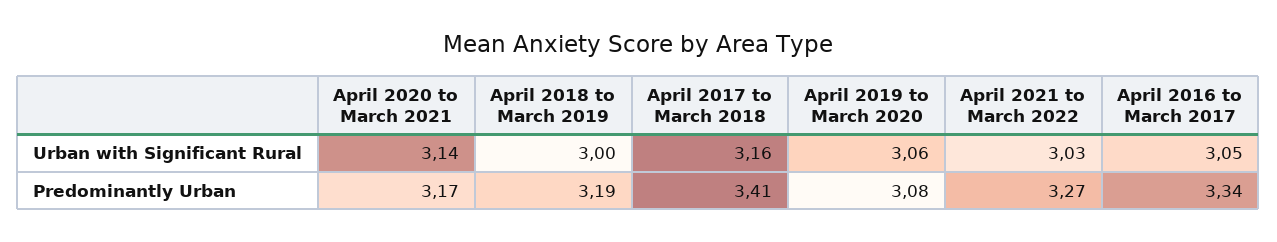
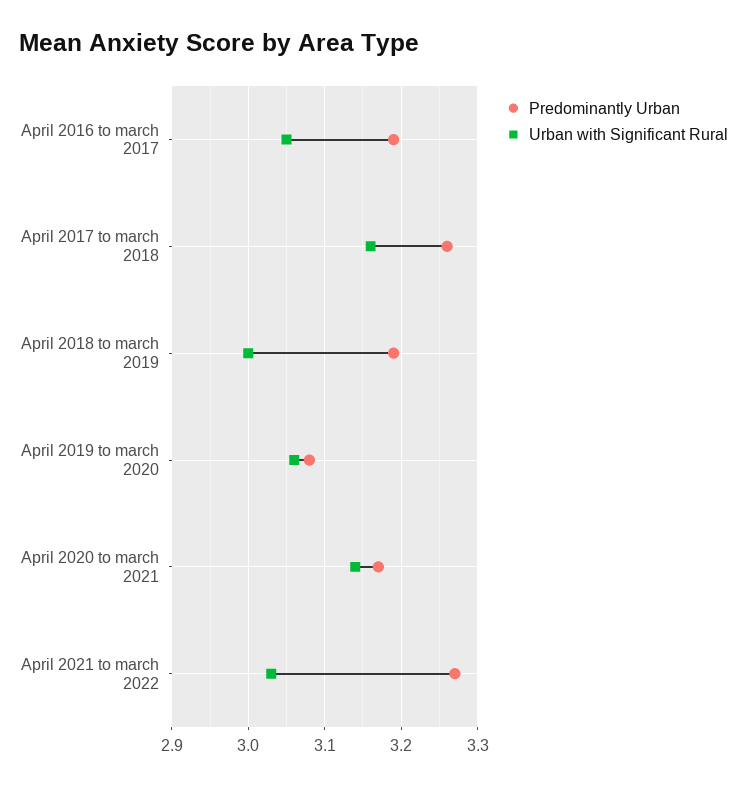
  {
    "Urban with Significant Rural": {
      "April 2020 to March 2021": 3.14,
      "April 2018 to March 2019": 3,
      "April 2017 to March 2018": 3.16,
      "April 2019 to March 2020": 3.06,
      "April 2021 to March 2022": 3.03,
      "April 2016 to March 2017": 3.05
    },
    "Predominantly Urban": {
      "April 2020 to March 2021": 3.17,
      "April 2018 to March 2019": 3.19,
-     "April 2017 to March 2018": 3.41,
+     "April 2017 to March 2018": 3.26,
      "April 2019 to March 2020": 3.08,
      "April 2021 to March 2022": 3.27,
-     "April 2016 to March 2017": 3.34
+     "April 2016 to March 2017": 3.19
    }
  }

